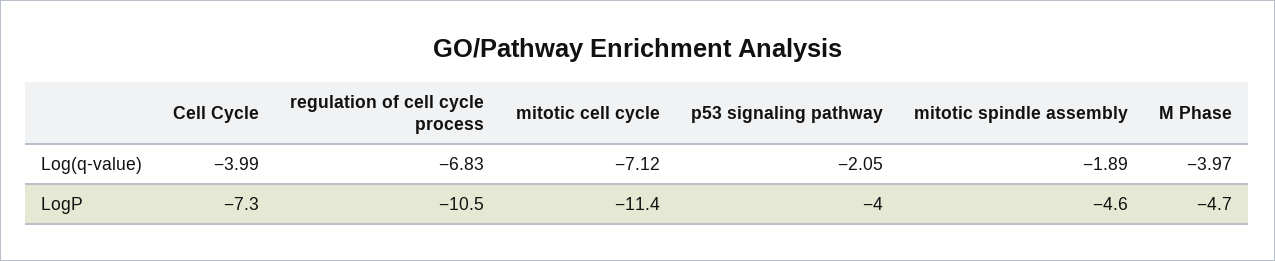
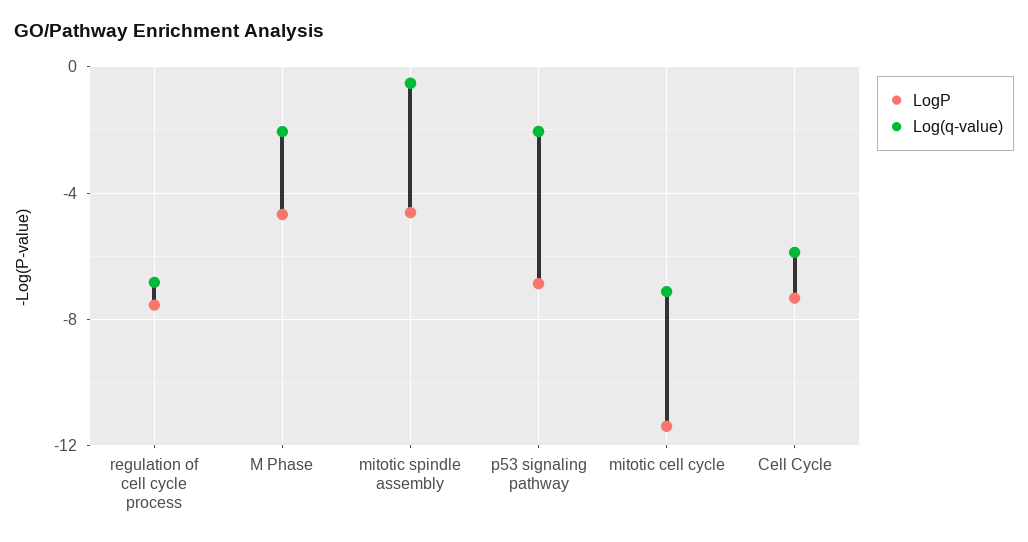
  {
    "Log(q-value)": {
-     "Cell Cycle": -3.99,
+     "Cell Cycle": -6,
      "regulation of cell cycle process": -6.83,
      "mitotic cell cycle": -7.12,
      "p53 signaling pathway": -2.05,
-     "mitotic spindle assembly": -1.89,
+     "mitotic spindle assembly": -0.5,
-     "M Phase": -3.97
+     "M Phase": -2
    },
    "LogP": {
      "Cell Cycle": -7.3,
-     "regulation of cell cycle process": -10.5,
+     "regulation of cell cycle process": -7.5,
      "mitotic cell cycle": -11.4,
-     "p53 signaling pathway": -4,
+     "p53 signaling pathway": -7,
      "mitotic spindle assembly": -4.6,
      "M Phase": -4.7
    }
  }

